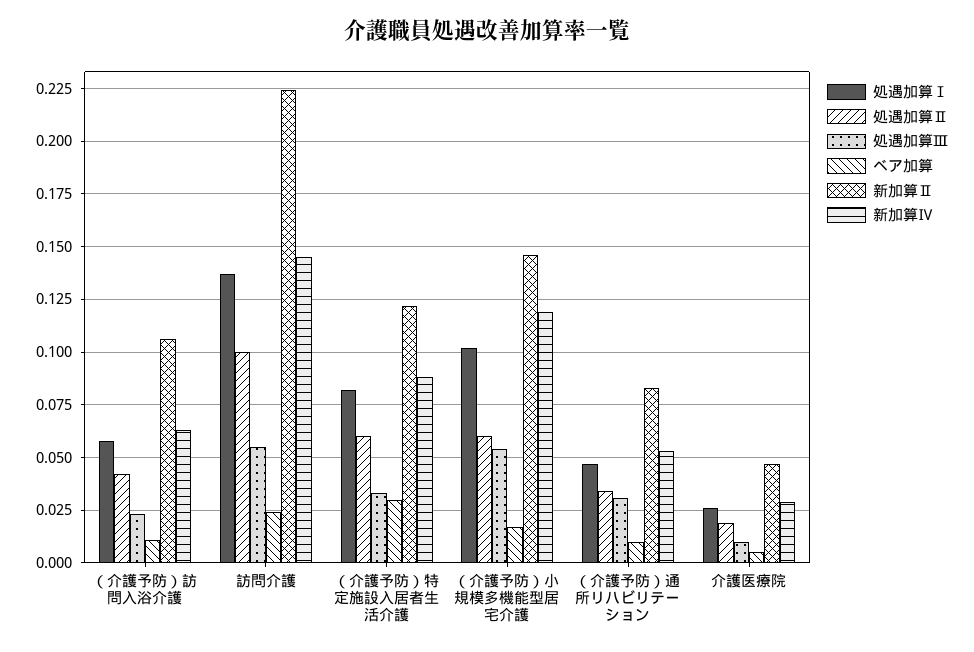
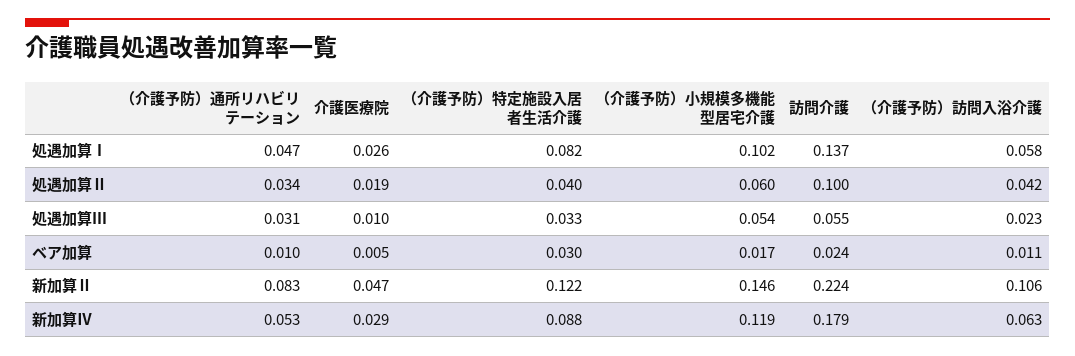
  {
    "処遇加算Ⅰ": {
      "（介護予防）訪問入浴介護": 0.058,
      "訪問介護": 0.137,
      "（介護予防）特定施設入居者生活介護": 0.082,
      "（介護予防）小規模多機能型居宅介護": 0.102,
      "（介護予防）通所リハビリテーション": 0.047,
      "介護医療院": 0.026
    },
    "処遇加算Ⅱ": {
      "（介護予防）訪問入浴介護": 0.042,
      "訪問介護": 0.1,
-     "（介護予防）特定施設入居者生活介護": 0.06,
+     "（介護予防）特定施設入居者生活介護": 0.04,
      "（介護予防）小規模多機能型居宅介護": 0.06,
      "（介護予防）通所リハビリテーション": 0.034,
      "介護医療院": 0.019
    },
    "処遇加算Ⅲ": {
      "（介護予防）訪問入浴介護": 0.023,
      "訪問介護": 0.055,
      "（介護予防）特定施設入居者生活介護": 0.033,
      "（介護予防）小規模多機能型居宅介護": 0.054,
      "（介護予防）通所リハビリテーション": 0.031,
      "介護医療院": 0.01
    },
    "ベア加算": {
      "（介護予防）訪問入浴介護": 0.011,
      "訪問介護": 0.024,
      "（介護予防）特定施設入居者生活介護": 0.03,
      "（介護予防）小規模多機能型居宅介護": 0.017,
      "（介護予防）通所リハビリテーション": 0.01,
      "介護医療院": 0.005
    },
    "新加算Ⅱ": {
      "（介護予防）訪問入浴介護": 0.106,
      "訪問介護": 0.224,
      "（介護予防）特定施設入居者生活介護": 0.122,
      "（介護予防）小規模多機能型居宅介護": 0.146,
      "（介護予防）通所リハビリテーション": 0.083,
      "介護医療院": 0.047
    },
    "新加算Ⅳ": {
      "（介護予防）訪問入浴介護": 0.063,
-     "訪問介護": 0.145,
+     "訪問介護": 0.179,
      "（介護予防）特定施設入居者生活介護": 0.088,
      "（介護予防）小規模多機能型居宅介護": 0.119,
      "（介護予防）通所リハビリテーション": 0.053,
      "介護医療院": 0.029
    }
  }

